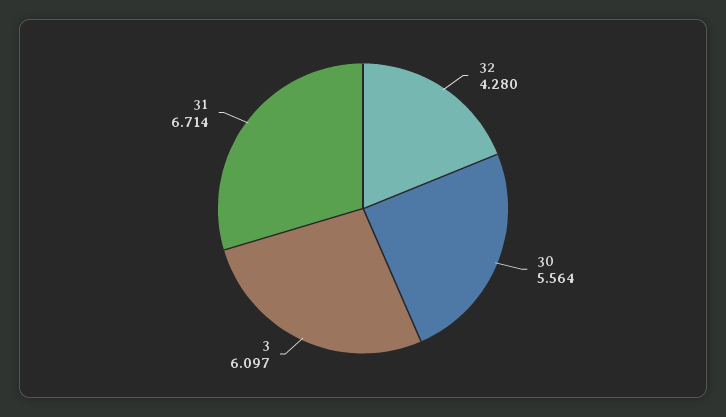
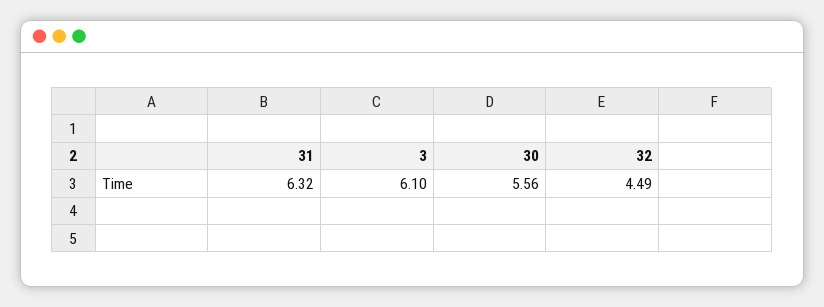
  {
-   "32": 4.28,
+   "32": 4.49,
    "30": 5.564,
    "3": 6.097,
-   "31": 6.714
+   "31": 6.32
  }

